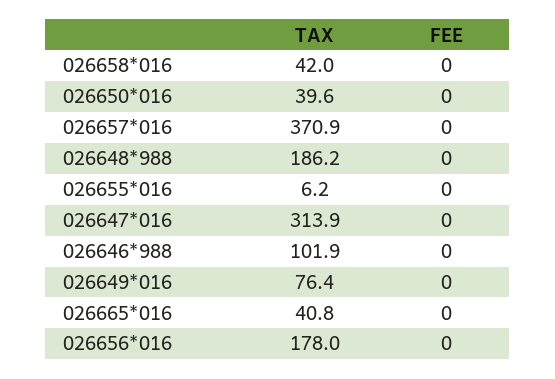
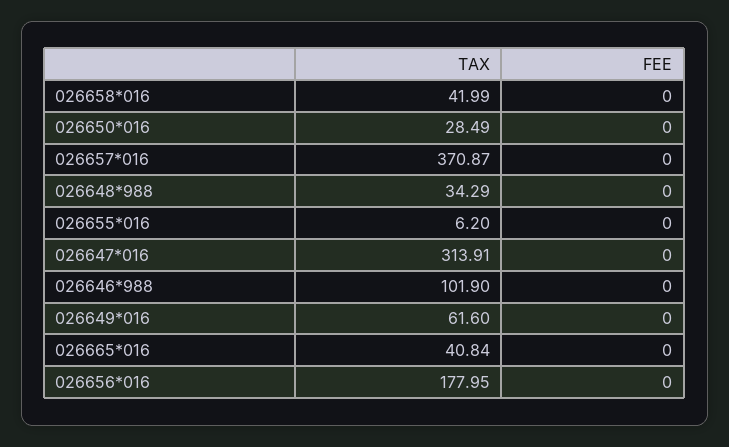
  {
    "TAX": {
      "026658*016": 41.99,
-     "026650*016": 39.6,
+     "026650*016": 28.49,
      "026657*016": 370.87,
-     "026648*988": 186.2,
+     "026648*988": 34.29,
      "026655*016": 6.2,
      "026647*016": 313.91,
      "026646*988": 101.9,
-     "026649*016": 76.4,
+     "026649*016": 61.6,
      "026665*016": 40.84,
      "026656*016": 177.95
    },
    "FEE": {
      "026658*016": 0,
      "026650*016": 0,
      "026657*016": 0,
      "026648*988": 0,
      "026655*016": 0,
      "026647*016": 0,
      "026646*988": 0,
      "026649*016": 0,
      "026665*016": 0,
      "026656*016": 0
    }
  }

